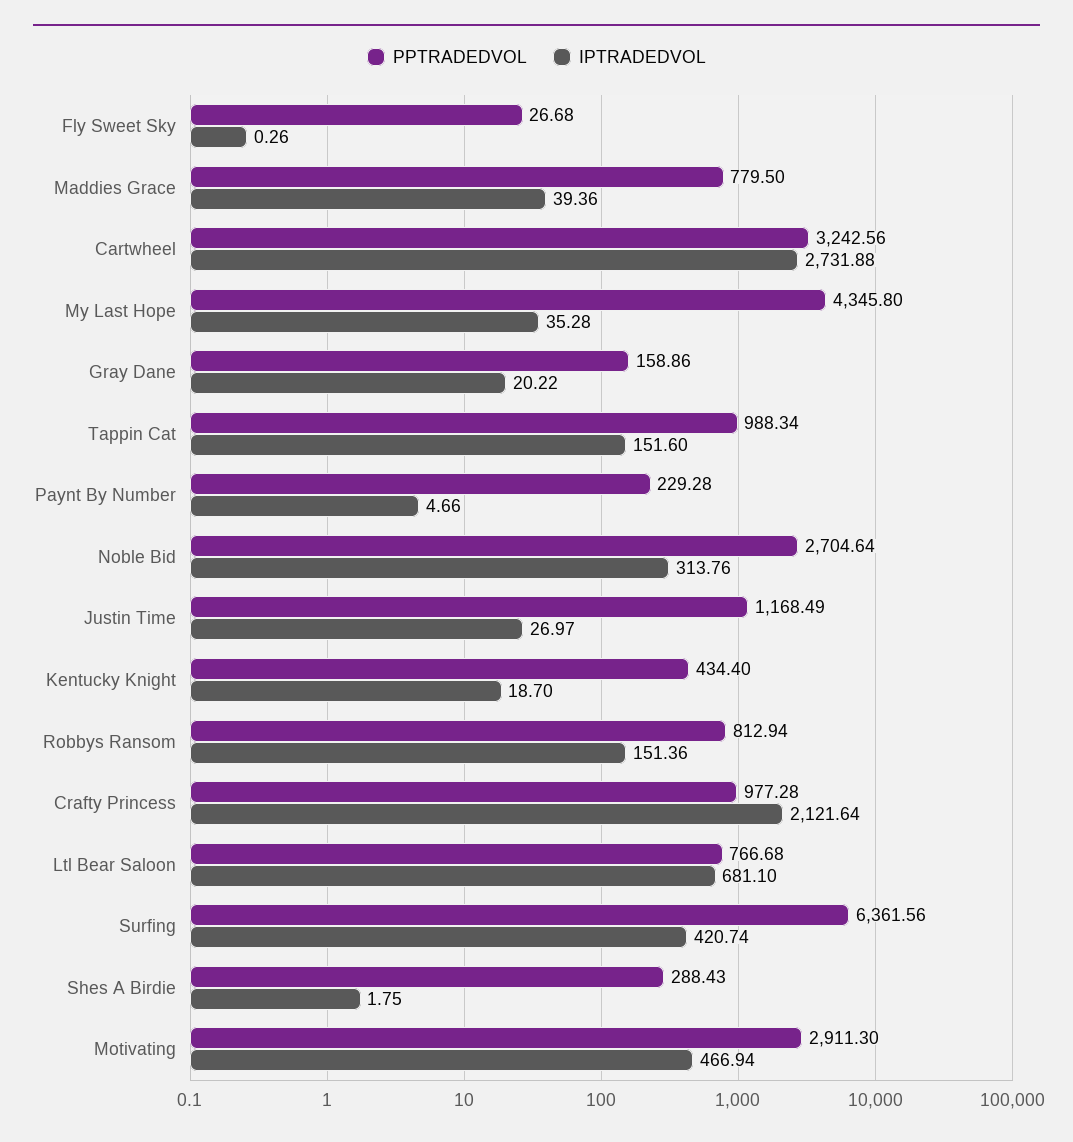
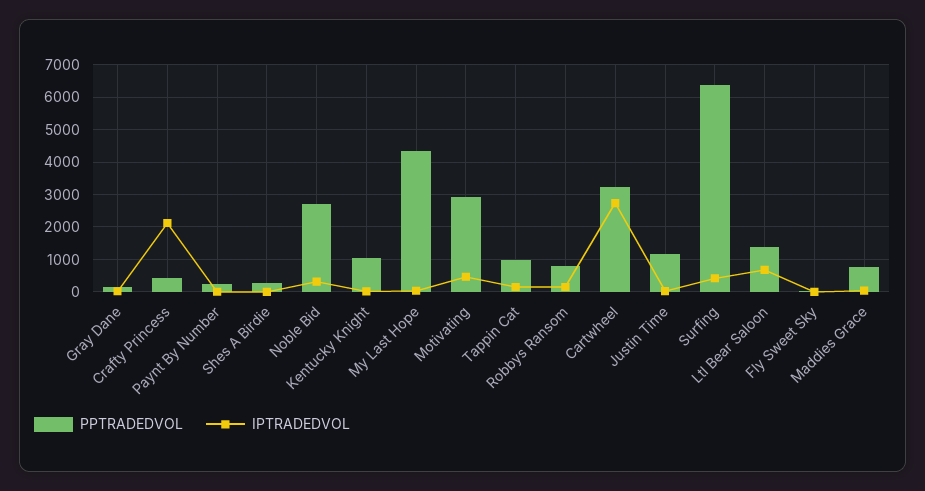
  {
    "PPTRADEDVOL": {
      "Fly Sweet Sky": 26.68,
      "Maddies Grace": 779.5,
      "Cartwheel": 3242.56,
      "My Last Hope": 4345.8,
      "Gray Dane": 158.86,
      "Tappin Cat": 988.34,
      "Paynt By Number": 229.28,
      "Noble Bid": 2704.64,
      "Justin Time": 1168.49,
-     "Kentucky Knight": 434.4,
+     "Kentucky Knight": 1000,
      "Robbys Ransom": 812.94,
-     "Crafty Princess": 977.28,
+     "Crafty Princess": 400,
-     "Ltl Bear Saloon": 766.68,
+     "Ltl Bear Saloon": 1400,
      "Surfing": 6361.56,
      "Shes A Birdie": 288.43,
      "Motivating": 2911.3
    },
    "IPTRADEDVOL": {
      "Fly Sweet Sky": 0.26,
      "Maddies Grace": 39.36,
      "Cartwheel": 2731.88,
      "My Last Hope": 35.28,
      "Gray Dane": 20.22,
      "Tappin Cat": 151.6,
      "Paynt By Number": 4.66,
      "Noble Bid": 313.76,
      "Justin Time": 26.97,
      "Kentucky Knight": 18.7,
      "Robbys Ransom": 151.36,
      "Crafty Princess": 2121.64,
      "Ltl Bear Saloon": 681.1,
      "Surfing": 420.74,
      "Shes A Birdie": 1.75,
      "Motivating": 466.94
    }
  }

